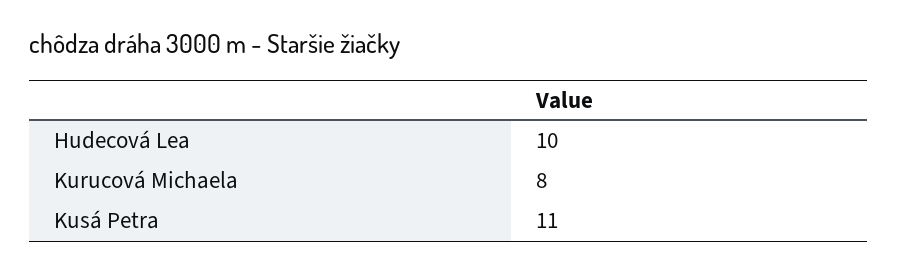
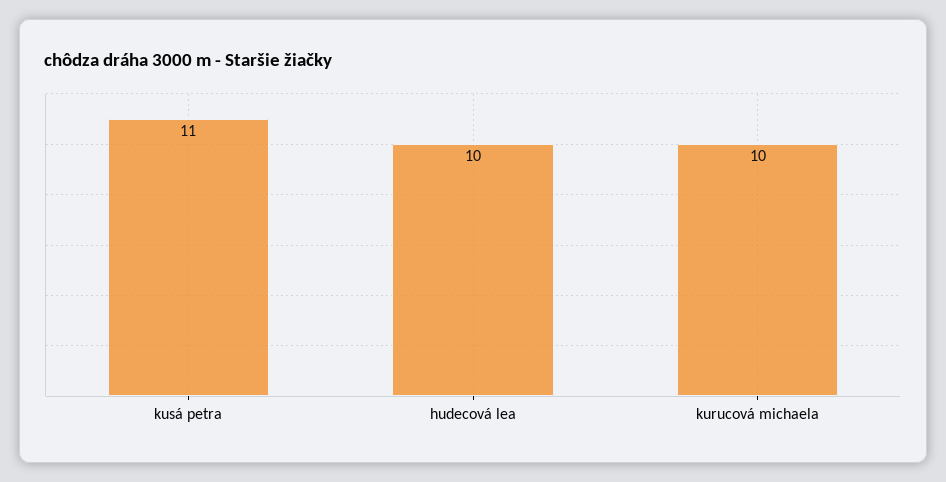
  {
    "Hudecová Lea": 10,
-   "Kurucová Michaela": 8,
+   "Kurucová Michaela": 10,
    "Kusá Petra": 11
  }

